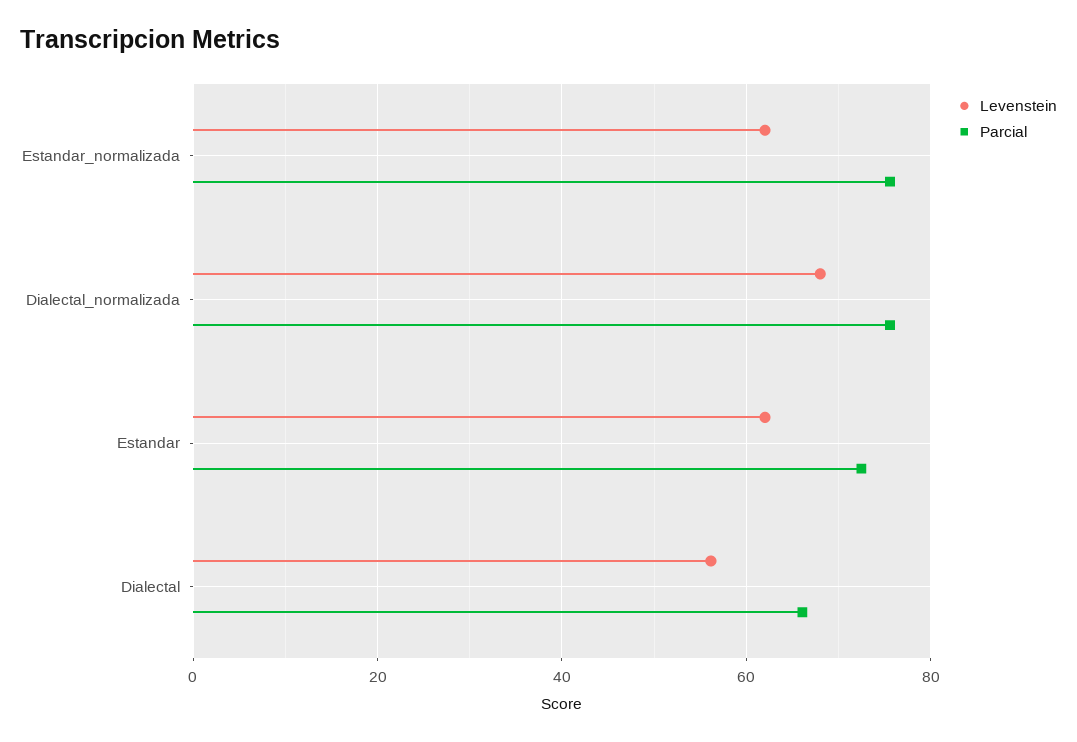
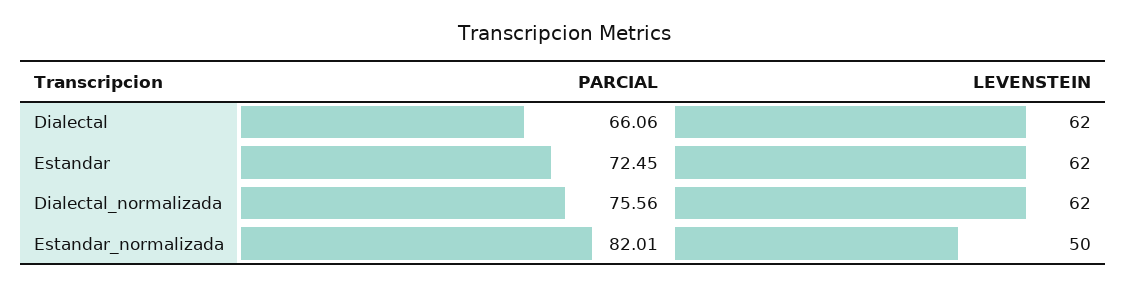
  {
    "Levenstein": {
-     "Estandar_normalizada": 62,
+     "Estandar_normalizada": 50,
-     "Dialectal_normalizada": 68,
+     "Dialectal_normalizada": 62,
      "Estandar": 62,
-     "Dialectal": 56
+     "Dialectal": 62
    },
    "Parcial": {
-     "Estandar_normalizada": 76,
+     "Estandar_normalizada": 82.01,
      "Dialectal_normalizada": 75.56,
      "Estandar": 72.45,
      "Dialectal": 66.06
    }
  }

